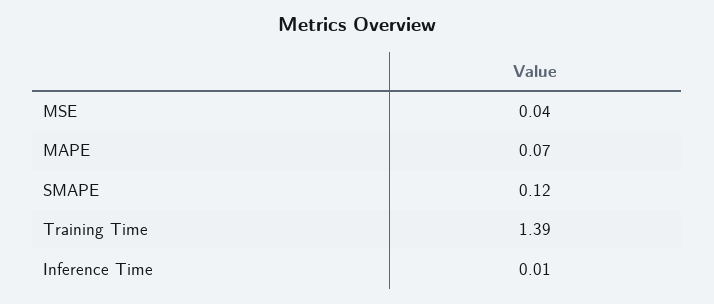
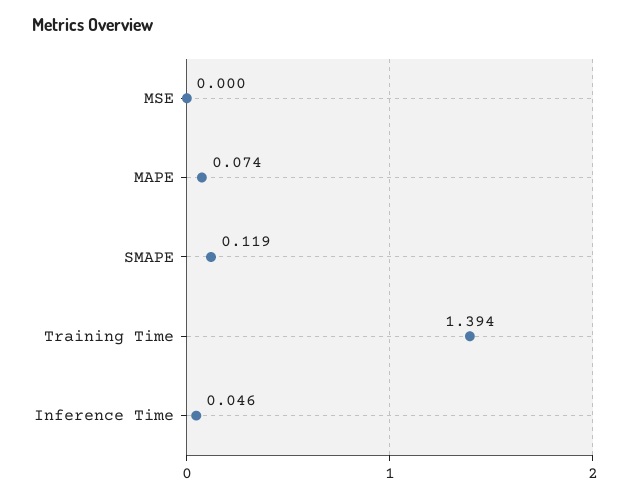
  {
-   "MSE": 0.04,
+   "MSE": 0,
    "MAPE": 0.074,
    "SMAPE": 0.119,
    "Training Time": 1.394,
-   "Inference Time": 0.01
+   "Inference Time": 0.046
  }

